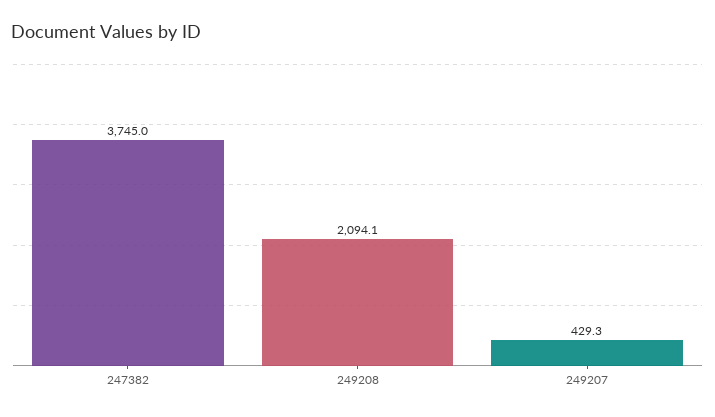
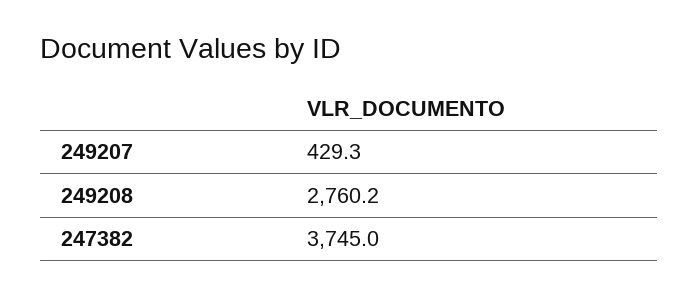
  {
    "247382": 3745,
-   "249208": 2094.1,
+   "249208": 2760.2,
    "249207": 429.3
  }

